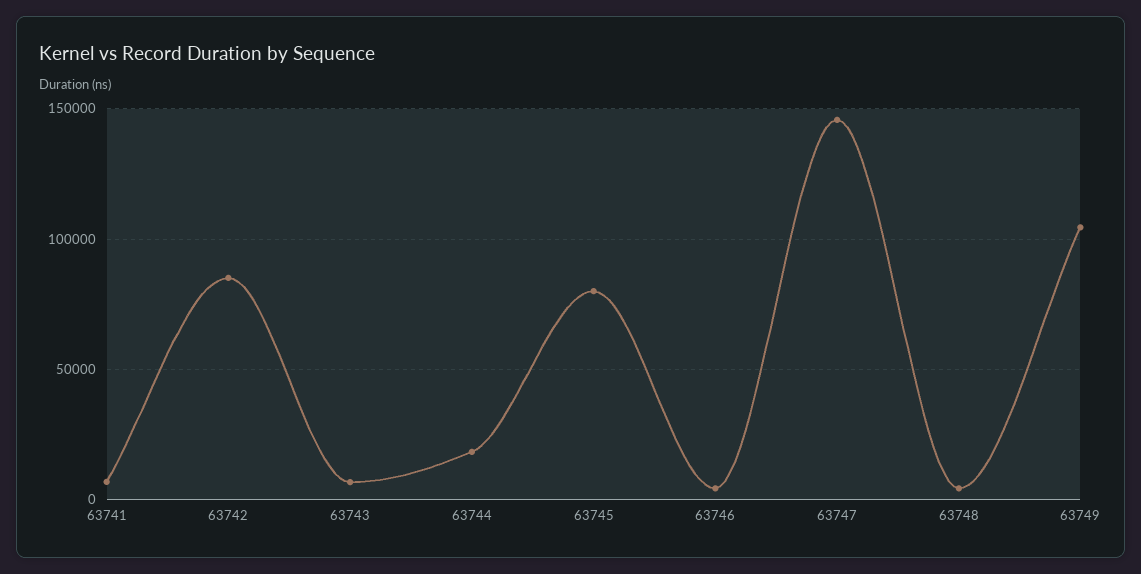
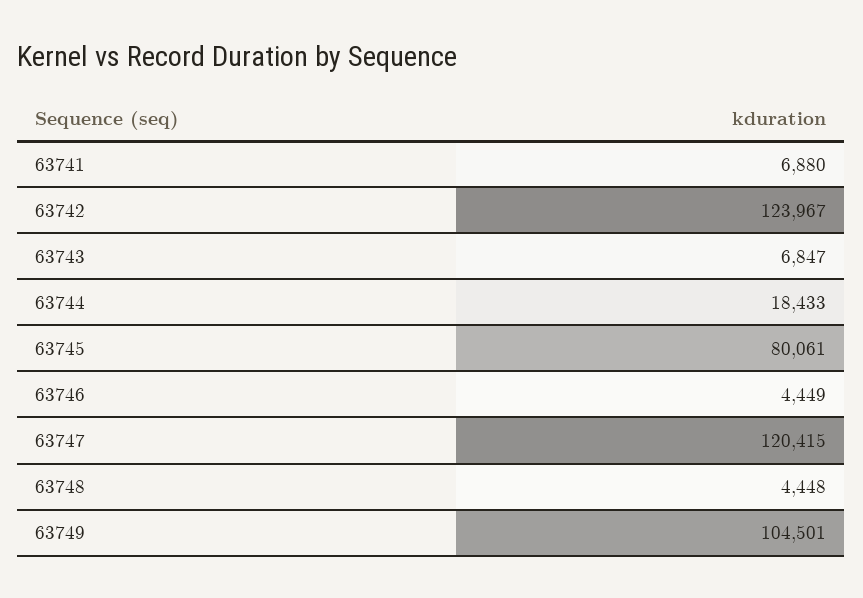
  {
    "63741": 6880,
-   "63742": 85000,
+   "63742": 123967,
    "63743": 6847,
    "63744": 18433,
    "63745": 80061,
    "63746": 4449,
-   "63747": 145000,
+   "63747": 120415,
    "63748": 4448,
    "63749": 104501
  }

